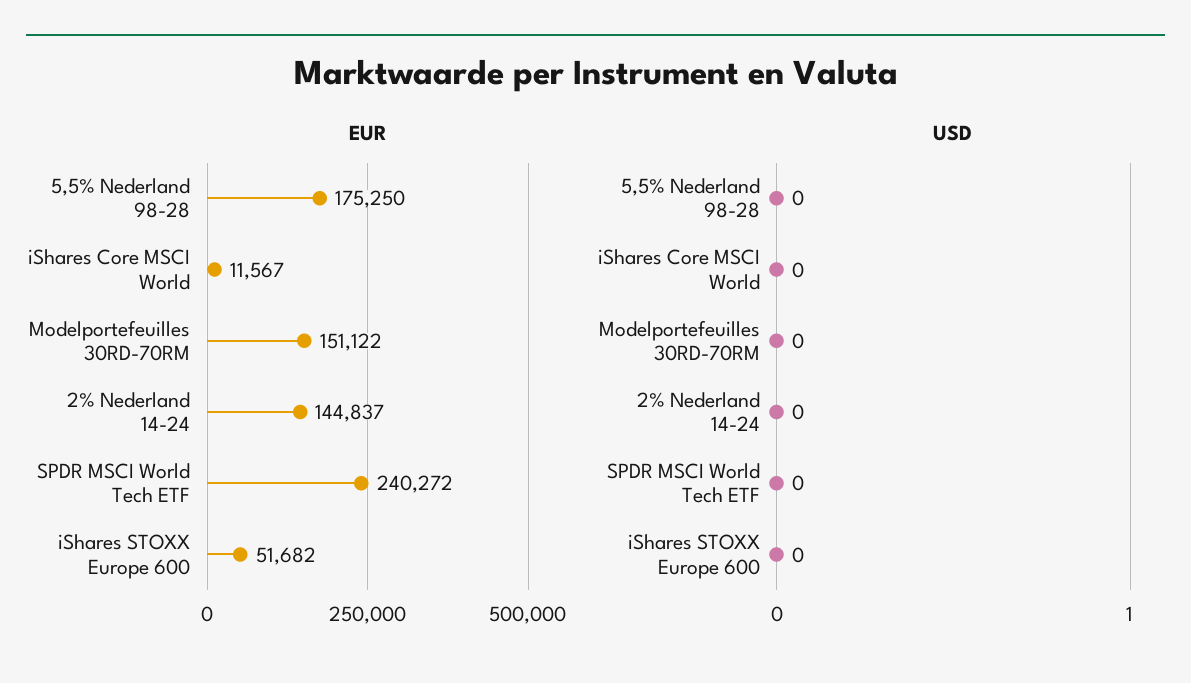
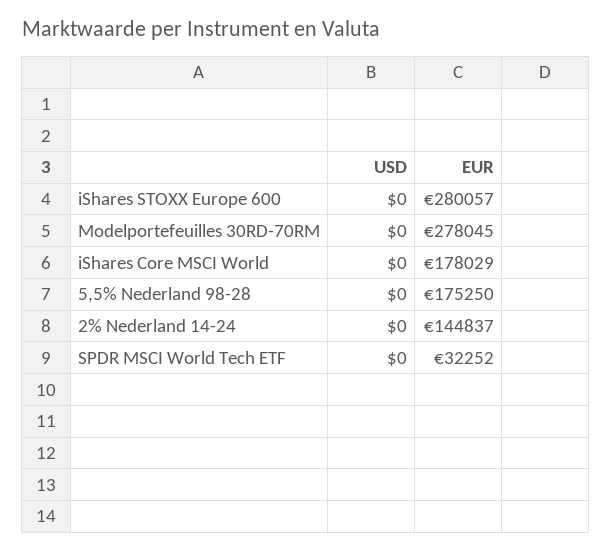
  {
    "EUR": {
      "5,5% Nederland 98-28": 175250,
-     "iShares Core MSCI World": 11567,
+     "iShares Core MSCI World": 178029,
-     "Modelportefeuilles 30RD-70RM": 151122,
+     "Modelportefeuilles 30RD-70RM": 278045,
      "2% Nederland 14-24": 144837,
-     "SPDR MSCI World Tech ETF": 240272,
+     "SPDR MSCI World Tech ETF": 32252,
-     "iShares STOXX Europe 600": 51682
+     "iShares STOXX Europe 600": 280057
    },
    "USD": {
      "5,5% Nederland 98-28": 0,
      "iShares Core MSCI World": 0,
      "Modelportefeuilles 30RD-70RM": 0,
      "2% Nederland 14-24": 0,
      "SPDR MSCI World Tech ETF": 0,
      "iShares STOXX Europe 600": 0
    }
  }

